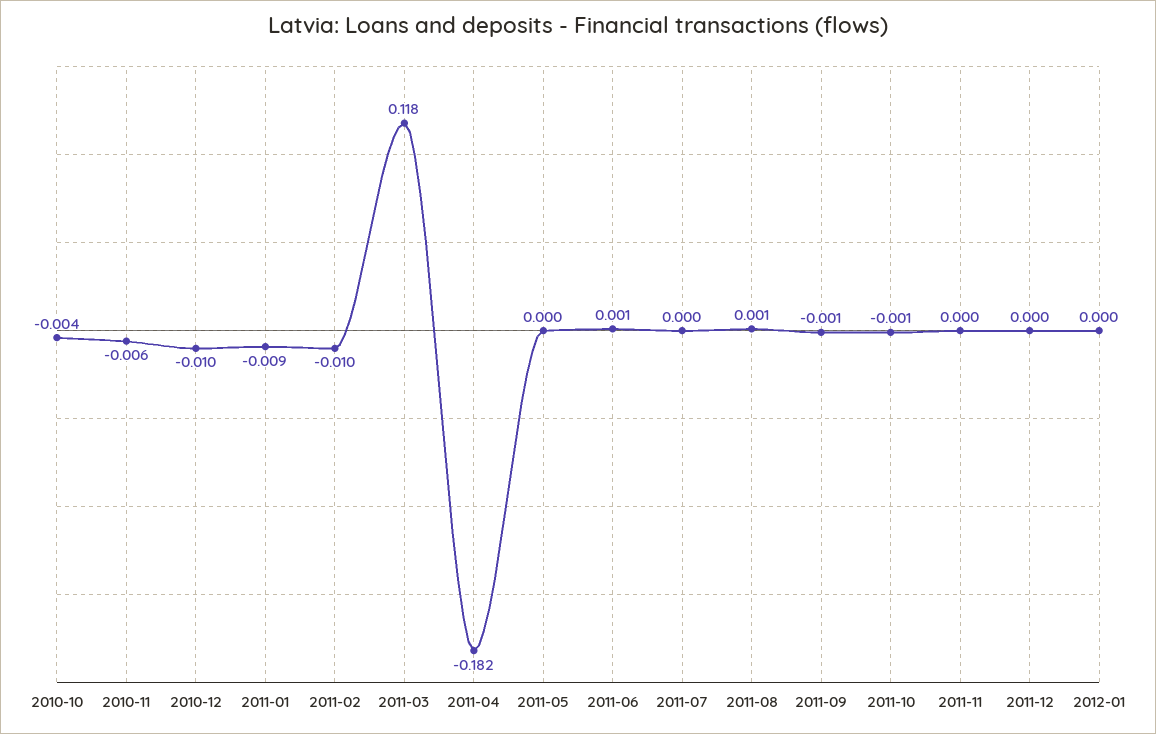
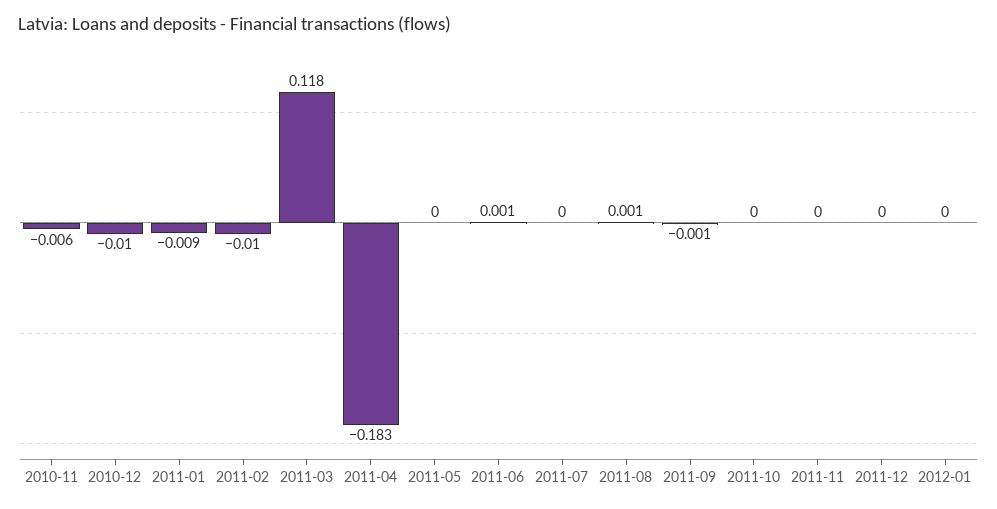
  {
-   "2010-10": -0.004,
    "2010-11": -0.006,
    "2010-12": -0.01,
    "2011-01": -0.009,
    "2011-02": -0.01,
    "2011-03": 0.118,
-   "2011-04": -0.182,
+   "2011-04": -0.183,
    "2011-05": 0,
    "2011-06": 0.001,
    "2011-07": 0,
    "2011-08": 0.001,
    "2011-09": -0.001,
-   "2011-10": -0.001,
+   "2011-10": 0,
    "2011-11": 0,
    "2011-12": 0,
    "2012-01": 0
  }

